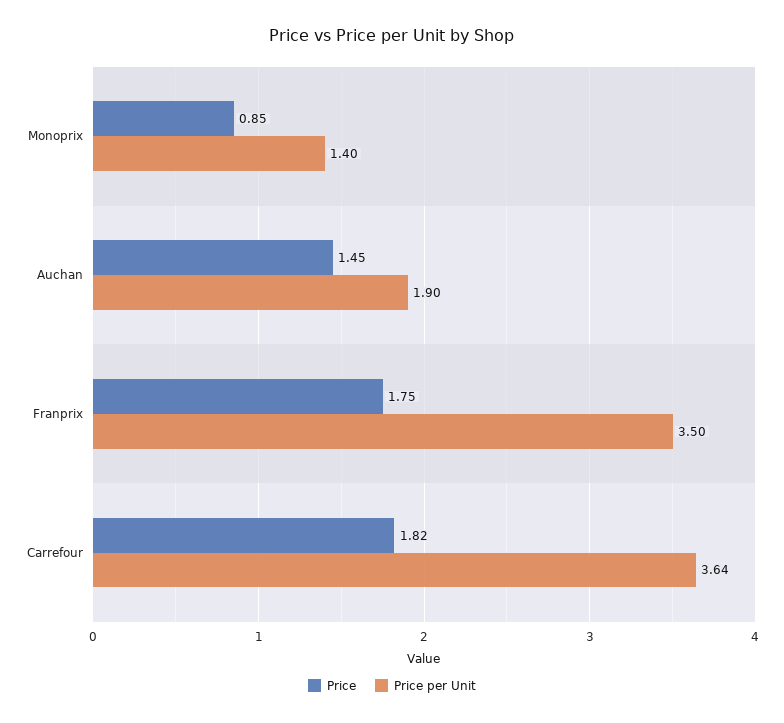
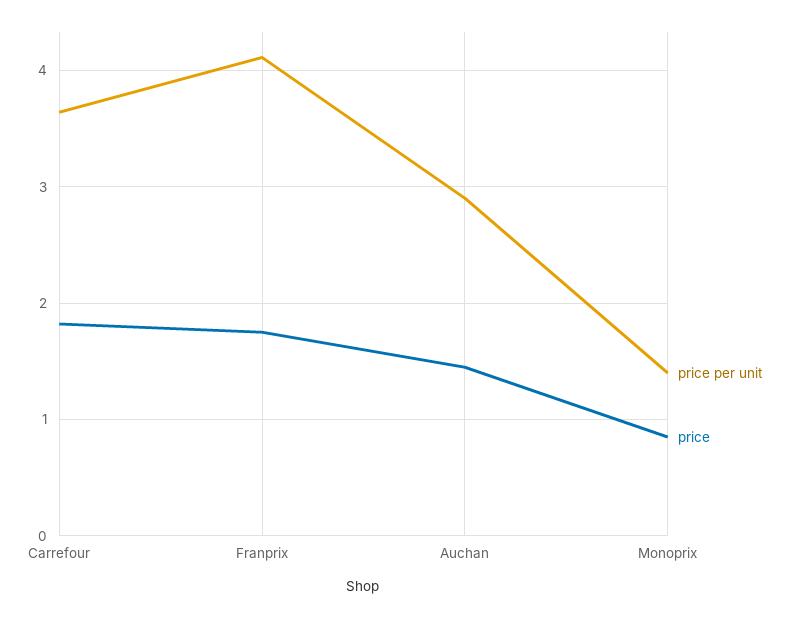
  {
    "Price": {
      "Monoprix": 0.85,
      "Auchan": 1.45,
      "Franprix": 1.75,
      "Carrefour": 1.82
    },
    "Price per Unit": {
      "Monoprix": 1.4,
-     "Auchan": 1.9,
+     "Auchan": 2.9,
-     "Franprix": 3.5,
+     "Franprix": 4.1,
      "Carrefour": 3.64
    }
  }

